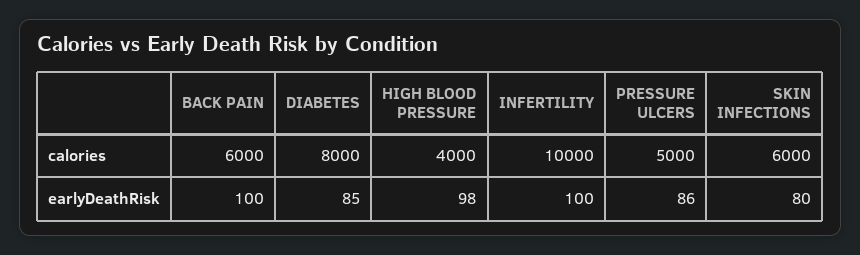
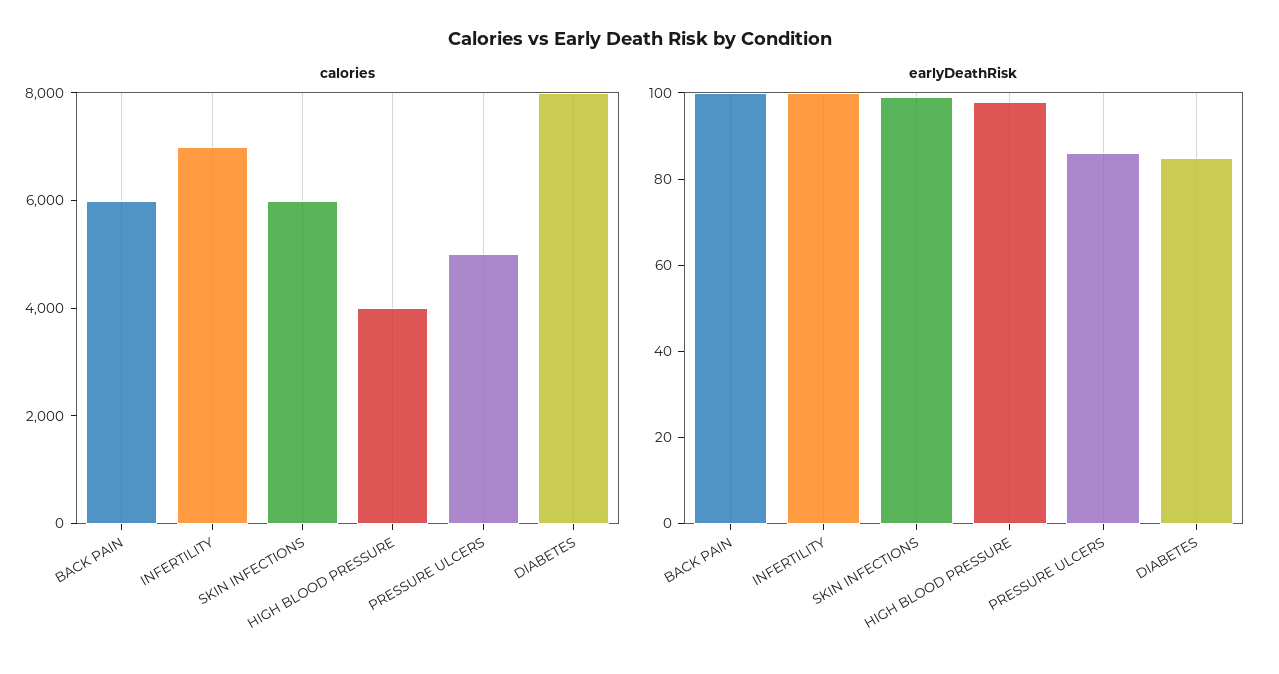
  {
    "calories": {
      "BACK PAIN": 6000,
      "DIABETES": 8000,
      "HIGH BLOOD PRESSURE": 4000,
-     "INFERTILITY": 10000,
+     "INFERTILITY": 7000,
      "PRESSURE ULCERS": 5000,
      "SKIN INFECTIONS": 6000
    },
    "earlyDeathRisk": {
      "BACK PAIN": 100,
      "DIABETES": 85,
      "HIGH BLOOD PRESSURE": 98,
      "INFERTILITY": 100,
      "PRESSURE ULCERS": 86,
-     "SKIN INFECTIONS": 80
+     "SKIN INFECTIONS": 100
    }
  }

